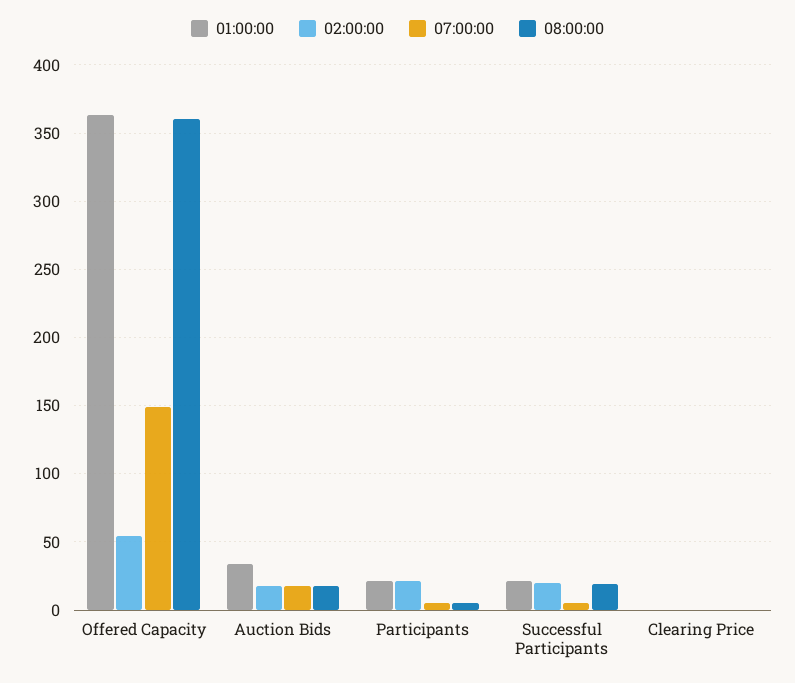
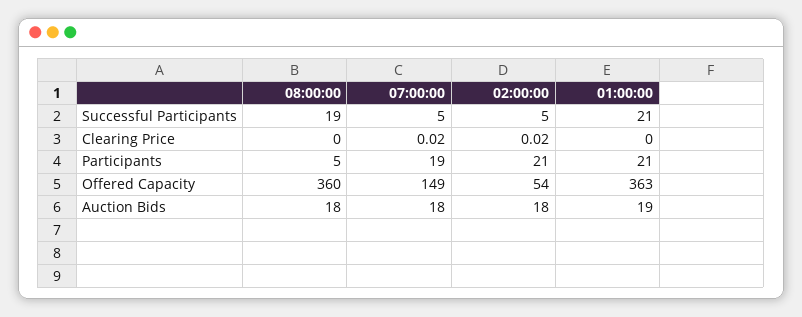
  {
    "01:00:00": {
      "Offered Capacity": 363,
-     "Auction Bids": 35,
+     "Auction Bids": 19,
      "Participants": 21,
      "Successful Participants": 21,
      "Clearing Price": 0
    },
    "02:00:00": {
      "Offered Capacity": 54,
      "Auction Bids": 18,
      "Participants": 21,
-     "Successful Participants": 20,
+     "Successful Participants": 5,
      "Clearing Price": 0.02
    },
    "07:00:00": {
      "Offered Capacity": 149,
      "Auction Bids": 18,
-     "Participants": 5,
+     "Participants": 19,
      "Successful Participants": 5,
      "Clearing Price": 0.02
    },
    "08:00:00": {
      "Offered Capacity": 360,
      "Auction Bids": 18,
      "Participants": 5,
      "Successful Participants": 19,
      "Clearing Price": 0
    }
  }

